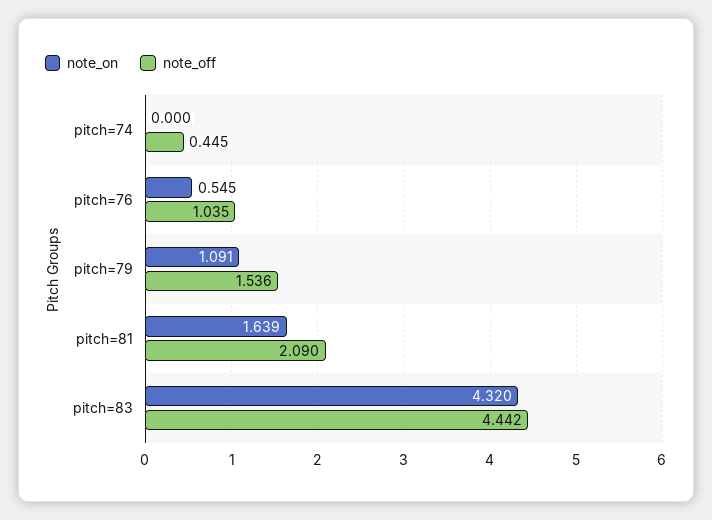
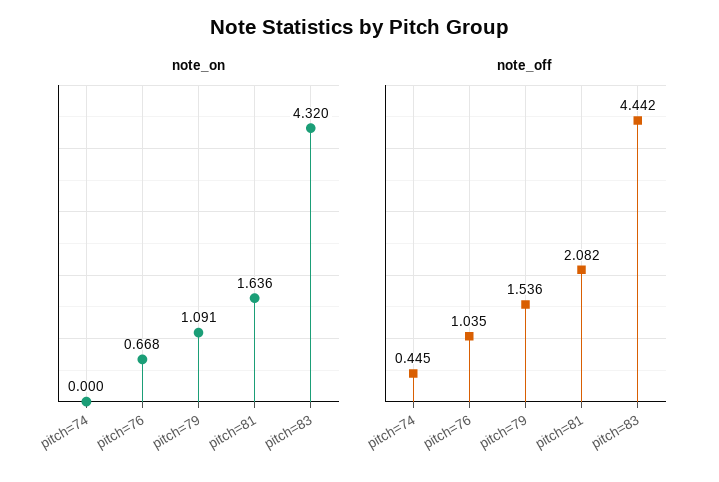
  {
    "note_on": {
      "pitch=74": 0,
-     "pitch=76": 0.545,
+     "pitch=76": 0.668,
      "pitch=79": 1.091,
-     "pitch=81": 1.639,
+     "pitch=81": 1.636,
      "pitch=83": 4.32
    },
    "note_off": {
      "pitch=74": 0.445,
      "pitch=76": 1.035,
      "pitch=79": 1.536,
-     "pitch=81": 2.09,
+     "pitch=81": 2.082,
      "pitch=83": 4.442
    }
  }

